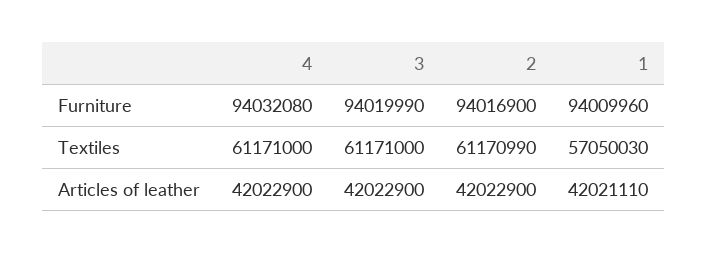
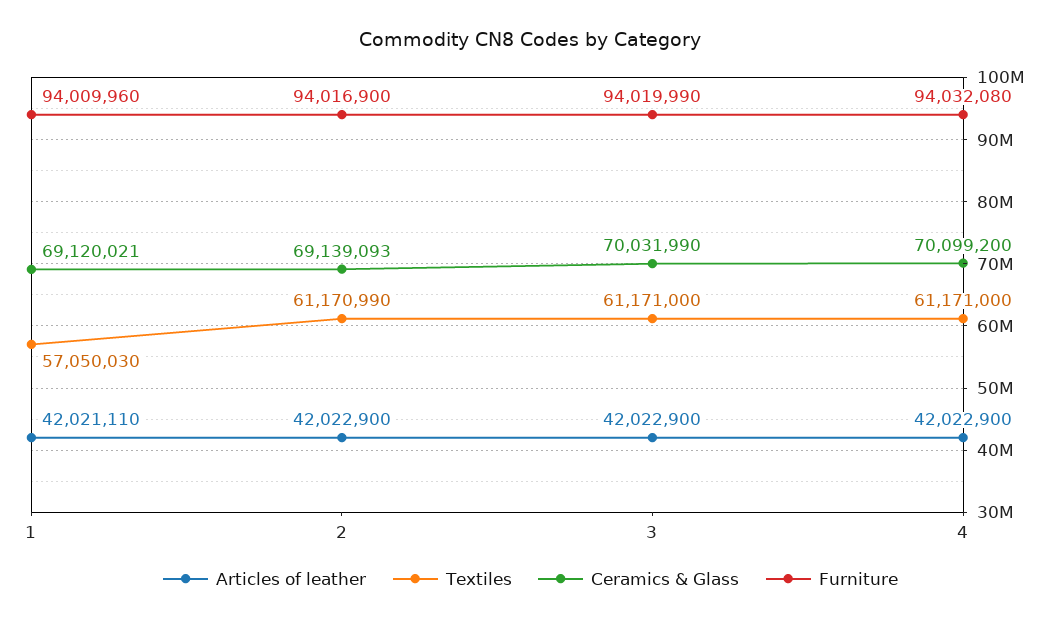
  {
    "Furniture": {
      "4": 94032080,
      "3": 94019990,
      "2": 94016900,
      "1": 94009960
    },
    "Textiles": {
      "4": 61171000,
      "3": 61171000,
      "2": 61170990,
      "1": 57050030
    },
    "Articles of leather": {
      "4": 42022900,
      "3": 42022900,
      "2": 42022900,
      "1": 42021110
-   }
+   },
+   "Ceramics & Glass": {
+     "1": 69120021,
+     "2": 69139093,
+     "3": 70031990,
+     "4": 70099200
+   }
  }

